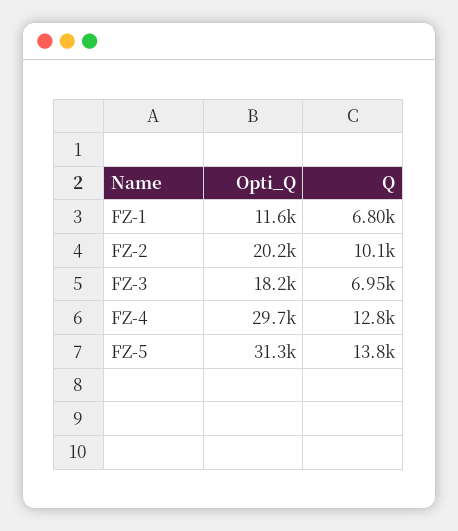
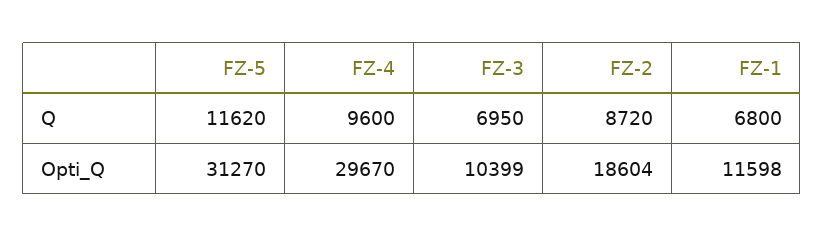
  {
    "Opti_Q": {
      "FZ-1": 11598,
-     "FZ-2": 20200,
+     "FZ-2": 18604,
-     "FZ-3": 18200,
+     "FZ-3": 10399,
      "FZ-4": 29670,
      "FZ-5": 31270
    },
    "Q": {
      "FZ-1": 6800,
-     "FZ-2": 10100,
+     "FZ-2": 8720,
      "FZ-3": 6950,
-     "FZ-4": 12800,
+     "FZ-4": 9600,
-     "FZ-5": 13800
+     "FZ-5": 11620
    }
  }

